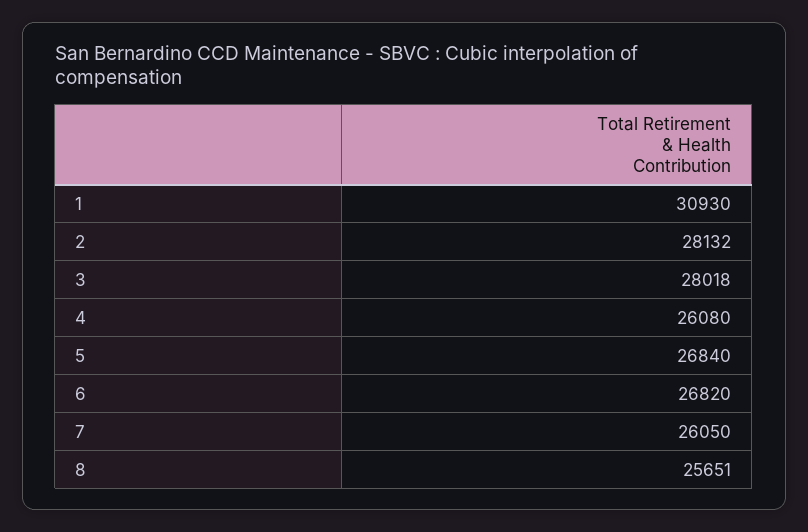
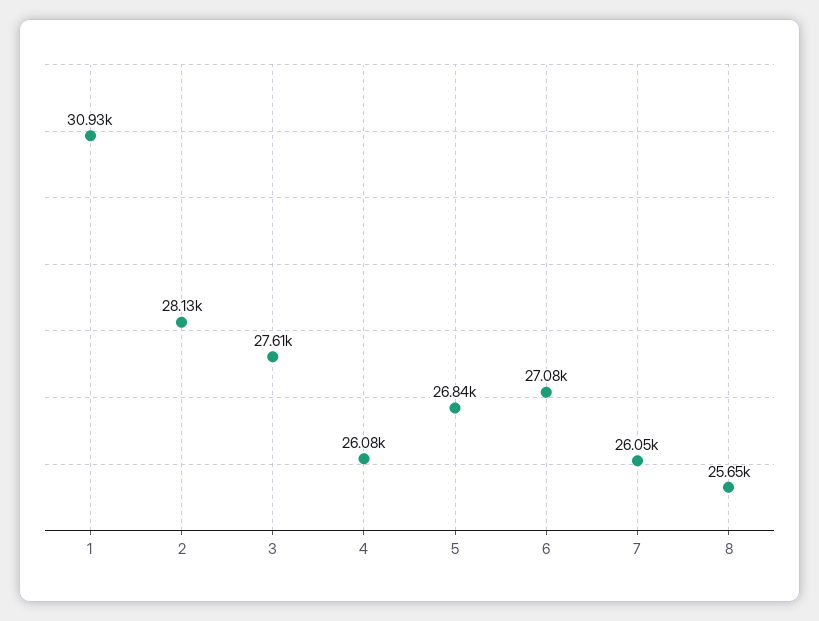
  {
    "1": 30930,
    "2": 28132,
-   "3": 28018,
+   "3": 27610,
    "4": 26080,
    "5": 26840,
-   "6": 26820,
+   "6": 27080,
    "7": 26050,
    "8": 25651
  }

